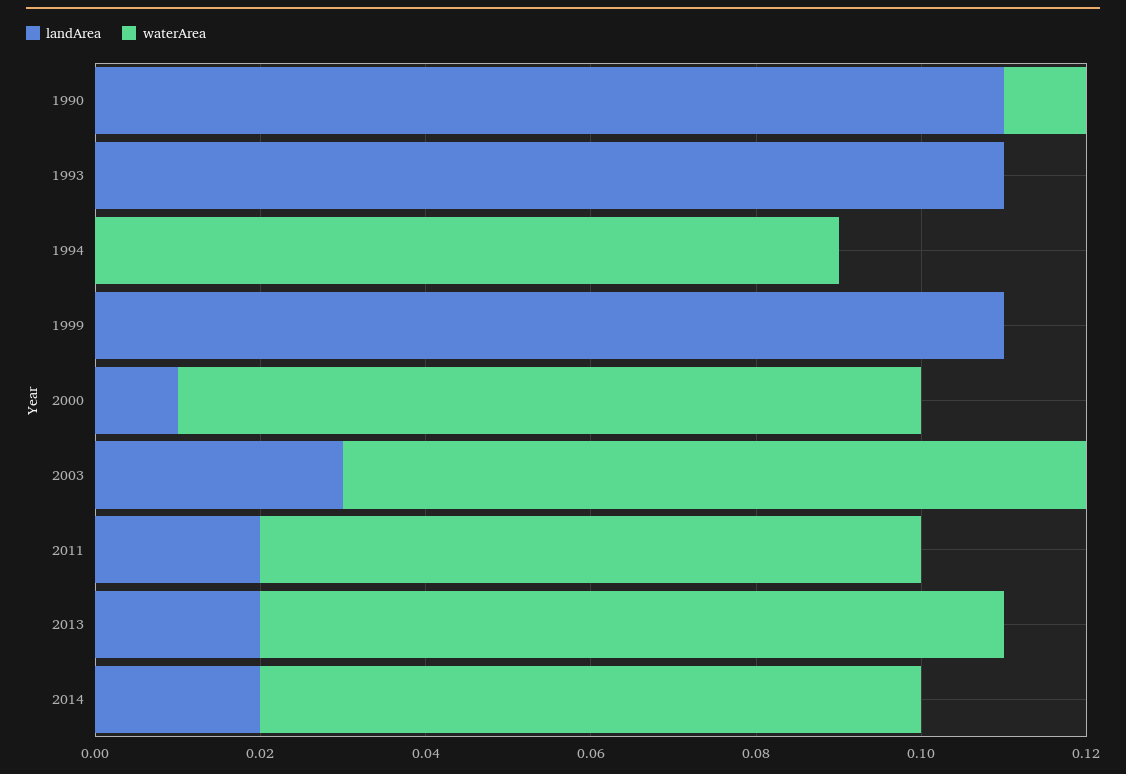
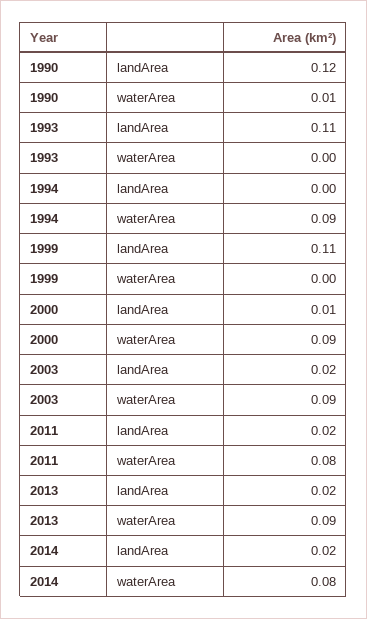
  {
    "landArea": {
-     "1990": 0.11,
+     "1990": 0.12,
      "1993": 0.11,
      "1994": 0,
      "1999": 0.11,
      "2000": 0.01,
-     "2003": 0.03,
+     "2003": 0.02,
      "2011": 0.02,
      "2013": 0.02,
      "2014": 0.02
    },
    "waterArea": {
      "1990": 0.01,
      "1993": 0,
      "1994": 0.09,
      "1999": 0,
      "2000": 0.09,
      "2003": 0.09,
      "2011": 0.08,
      "2013": 0.09,
      "2014": 0.08
    }
  }

